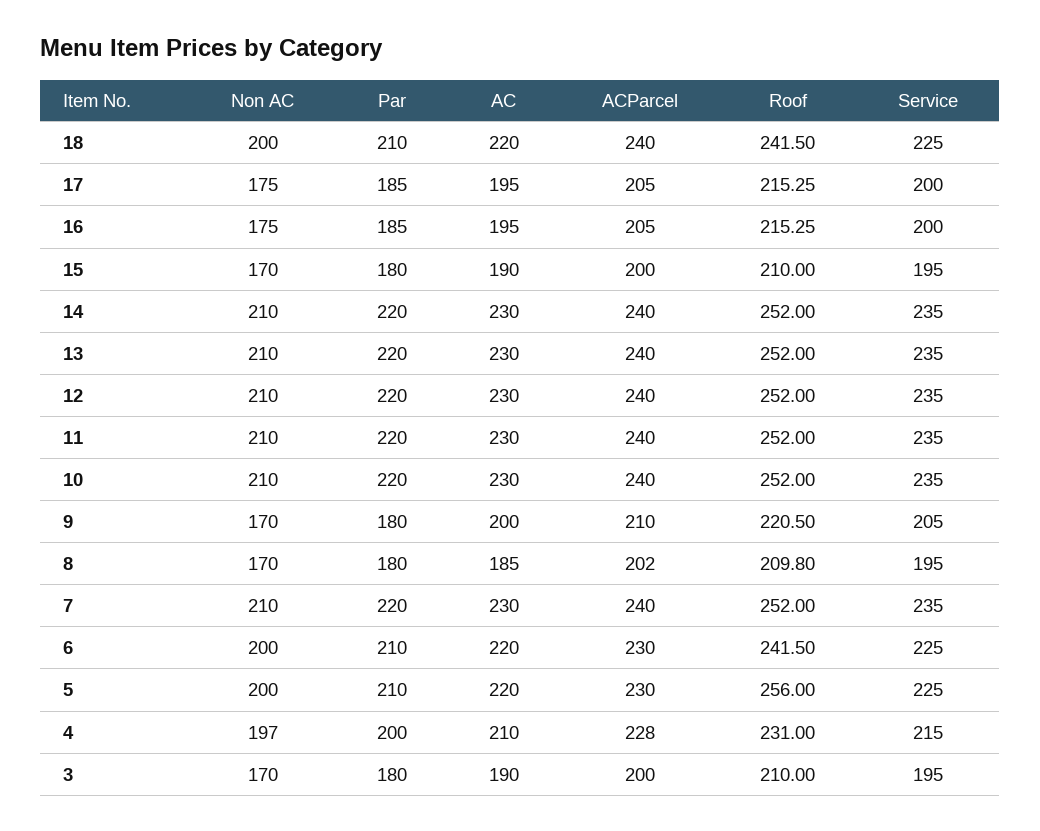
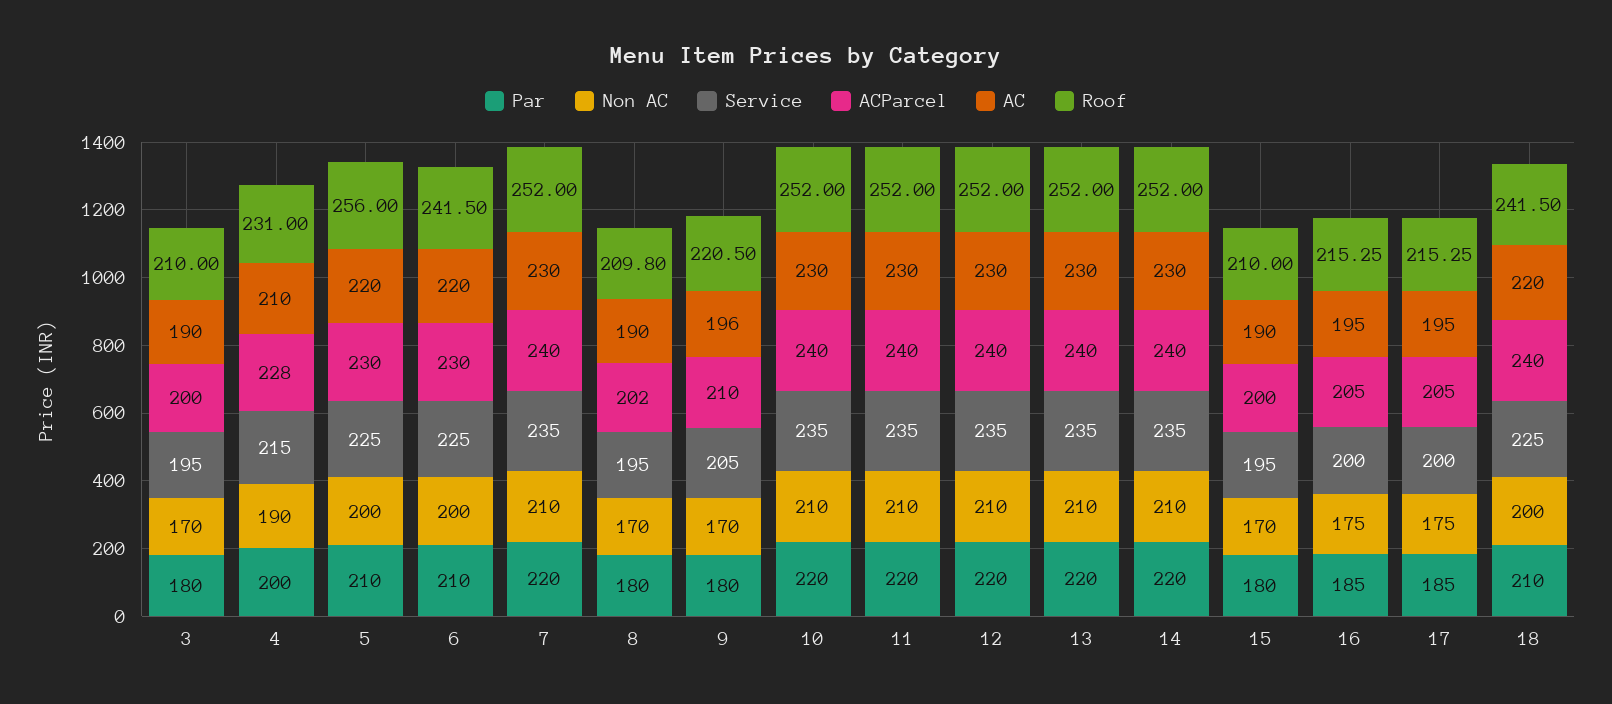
  {
    "Non AC": {
      "18": 200,
      "17": 175,
      "16": 175,
      "15": 170,
      "14": 210,
      "13": 210,
      "12": 210,
      "11": 210,
      "10": 210,
      "9": 170,
      "8": 170,
      "7": 210,
      "6": 200,
      "5": 200,
-     "4": 197,
+     "4": 190,
      "3": 170
    },
    "Par": {
      "18": 210,
      "17": 185,
      "16": 185,
      "15": 180,
      "14": 220,
      "13": 220,
      "12": 220,
      "11": 220,
      "10": 220,
      "9": 180,
      "8": 180,
      "7": 220,
      "6": 210,
      "5": 210,
      "4": 200,
      "3": 180
    },
    "AC": {
      "18": 220,
      "17": 195,
      "16": 195,
      "15": 190,
      "14": 230,
      "13": 230,
      "12": 230,
      "11": 230,
      "10": 230,
-     "9": 200,
+     "9": 196,
-     "8": 185,
+     "8": 190,
      "7": 230,
      "6": 220,
      "5": 220,
      "4": 210,
      "3": 190
    },
    "ACParcel": {
      "18": 240,
      "17": 205,
      "16": 205,
      "15": 200,
      "14": 240,
      "13": 240,
      "12": 240,
      "11": 240,
      "10": 240,
      "9": 210,
      "8": 202,
      "7": 240,
      "6": 230,
      "5": 230,
      "4": 228,
      "3": 200
    },
    "Roof": {
      "18": 241.5,
      "17": 215.25,
      "16": 215.25,
      "15": 210,
      "14": 252,
      "13": 252,
      "12": 252,
      "11": 252,
      "10": 252,
      "9": 220.5,
      "8": 209.8,
      "7": 252,
      "6": 241.5,
      "5": 256,
      "4": 231,
      "3": 210
    },
    "Service": {
      "18": 225,
      "17": 200,
      "16": 200,
      "15": 195,
      "14": 235,
      "13": 235,
      "12": 235,
      "11": 235,
      "10": 235,
      "9": 205,
      "8": 195,
      "7": 235,
      "6": 225,
      "5": 225,
      "4": 215,
      "3": 195
    }
  }

